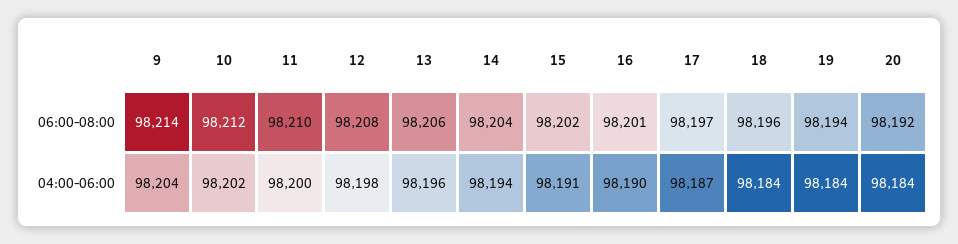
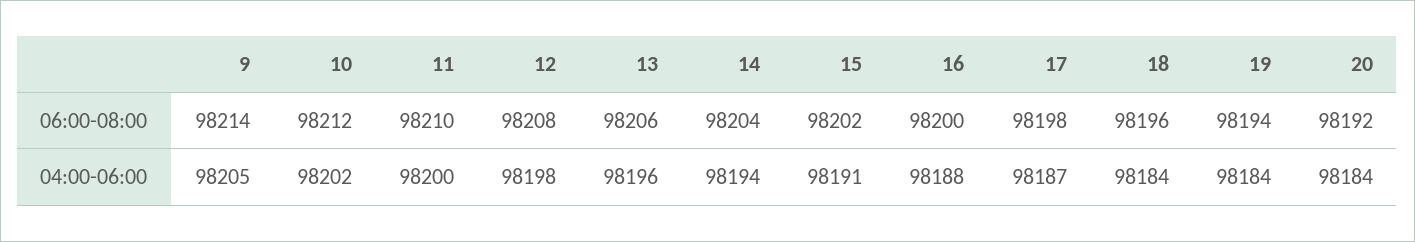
  {
    "9": {
      "06:00-08:00": 98214,
-     "04:00-06:00": 98204
+     "04:00-06:00": 98205
    },
    "10": {
      "06:00-08:00": 98212,
      "04:00-06:00": 98202
    },
    "11": {
      "06:00-08:00": 98210,
      "04:00-06:00": 98200
    },
    "12": {
      "06:00-08:00": 98208,
      "04:00-06:00": 98198
    },
    "13": {
      "06:00-08:00": 98206,
      "04:00-06:00": 98196
    },
    "14": {
      "06:00-08:00": 98204,
      "04:00-06:00": 98194
    },
    "15": {
      "06:00-08:00": 98202,
      "04:00-06:00": 98191
    },
    "16": {
-     "06:00-08:00": 98201,
+     "06:00-08:00": 98200,
-     "04:00-06:00": 98190
+     "04:00-06:00": 98188
    },
    "17": {
-     "06:00-08:00": 98197,
+     "06:00-08:00": 98198,
      "04:00-06:00": 98187
    },
    "18": {
      "06:00-08:00": 98196,
      "04:00-06:00": 98184
    },
    "19": {
      "06:00-08:00": 98194,
      "04:00-06:00": 98184
    },
    "20": {
      "06:00-08:00": 98192,
      "04:00-06:00": 98184
    }
  }

